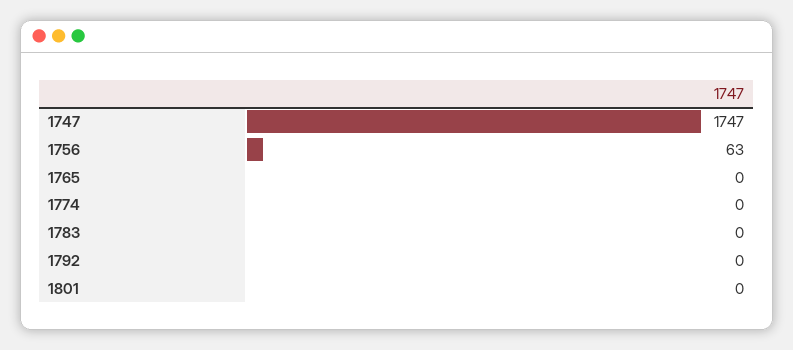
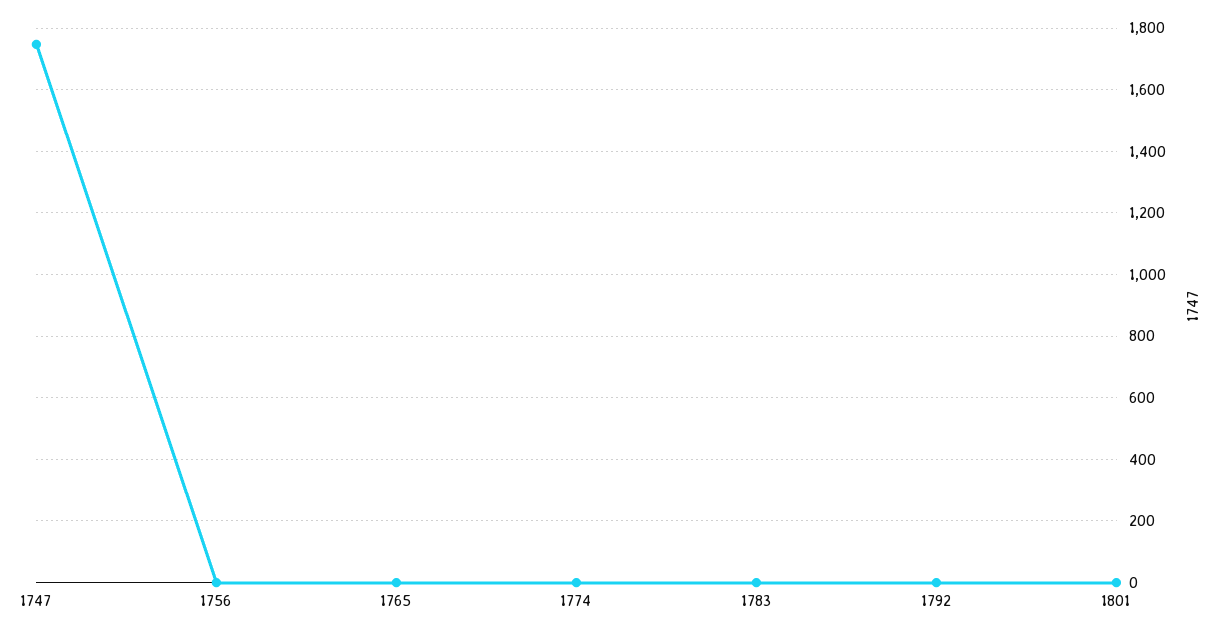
  {
    "1747": 1747,
-   "1756": 63,
+   "1756": 0,
    "1765": 0,
    "1774": 0,
    "1783": 0,
    "1792": 0,
    "1801": 0
  }

